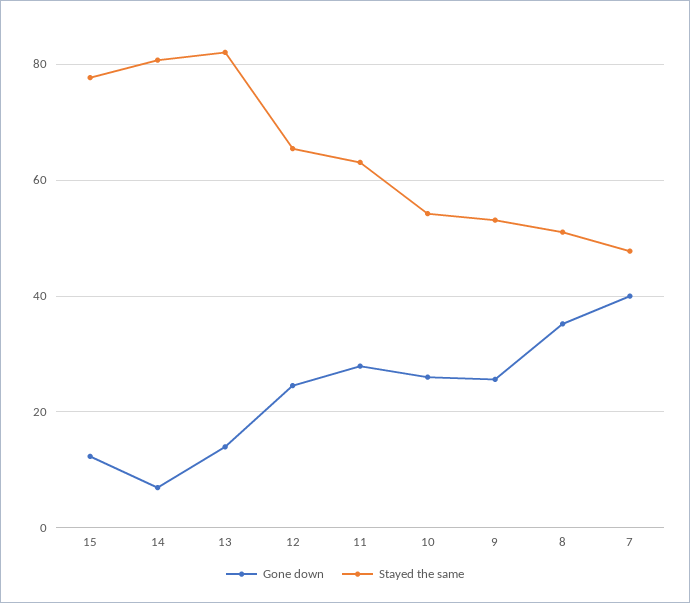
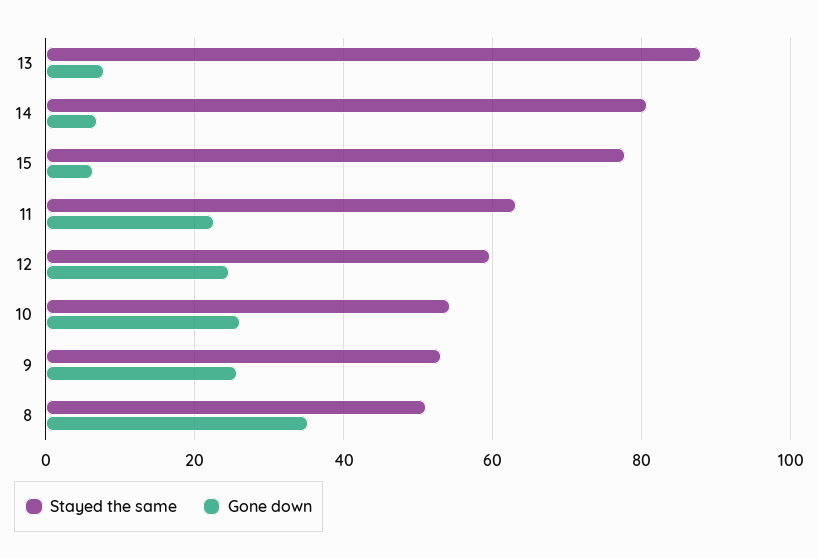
  {
    "Gone down": {
-     "15": 12,
+     "15": 6,
      "14": 6,
-     "13": 14,
+     "13": 8,
      "12": 24,
-     "11": 28,
+     "11": 22,
      "10": 26,
      "9": 26,
-     "8": 36,
+     "8": 36
-     "7": 40
    },
    "Stayed the same": {
      "15": 78,
      "14": 80,
-     "13": 82,
+     "13": 88,
-     "12": 66,
+     "12": 60,
      "11": 64,
      "10": 54,
      "9": 54,
-     "8": 52,
+     "8": 52
-     "7": 48
    }
  }

